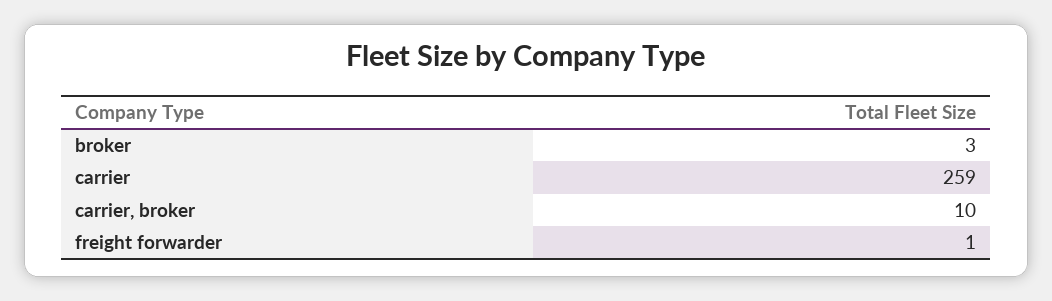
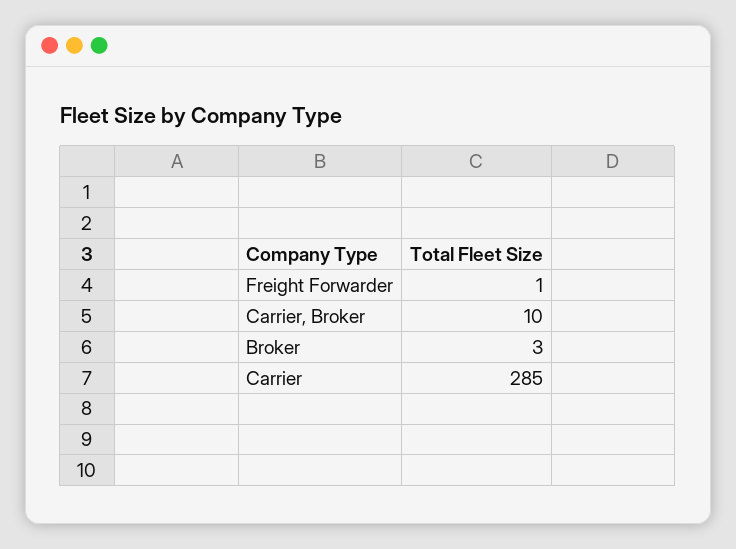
  {
    "broker": 3,
-   "carrier": 259,
+   "carrier": 285,
    "carrier, broker": 10,
    "freight forwarder": 1
  }

